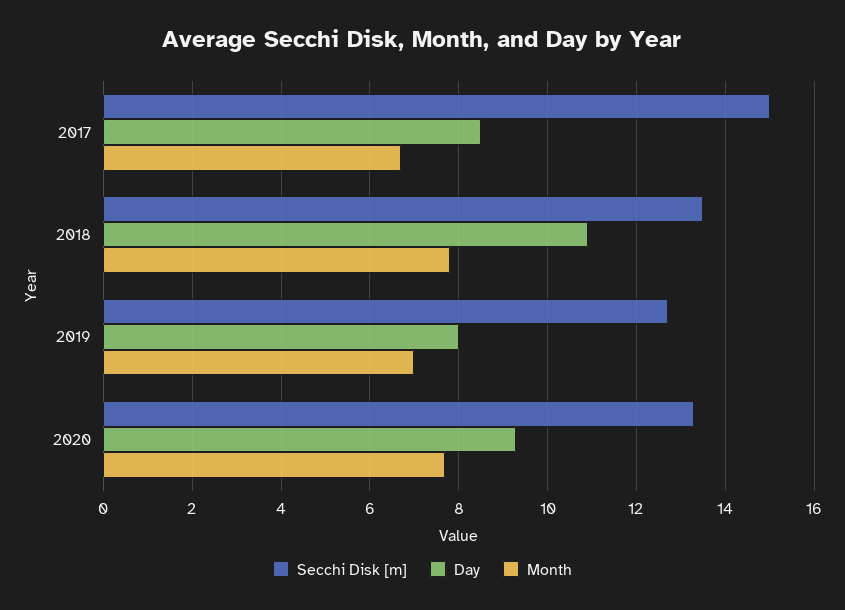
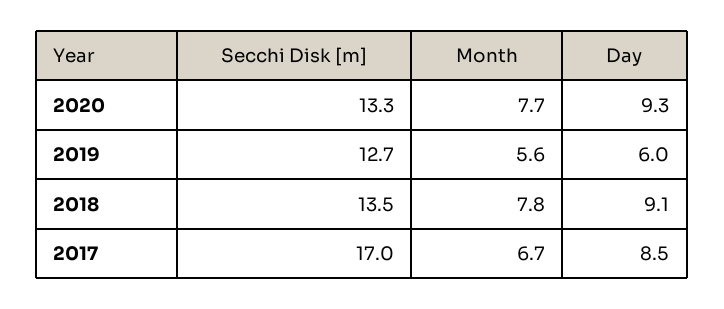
  {
    "Secchi Disk [m]": {
-     "2017": 15,
+     "2017": 17,
      "2018": 13.5,
      "2019": 12.7,
      "2020": 13.3
    },
    "Day": {
      "2017": 8.5,
-     "2018": 11,
+     "2018": 9.1,
-     "2019": 8,
+     "2019": 6,
      "2020": 9.3
    },
    "Month": {
      "2017": 6.7,
      "2018": 7.8,
-     "2019": 7,
+     "2019": 5.6,
      "2020": 7.7
    }
  }

